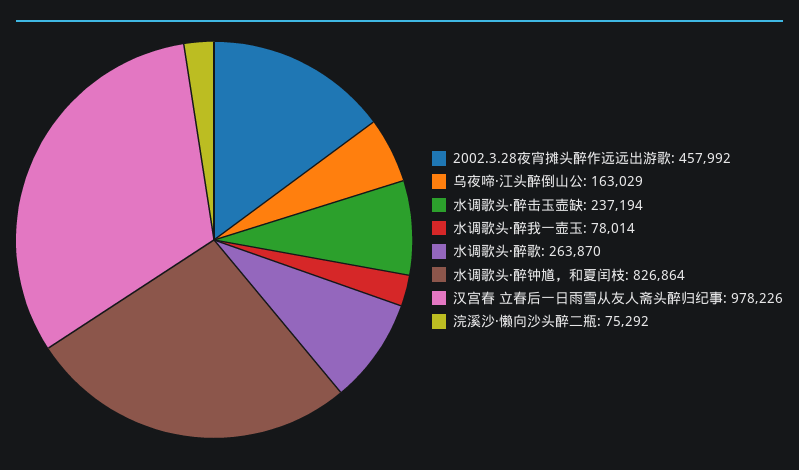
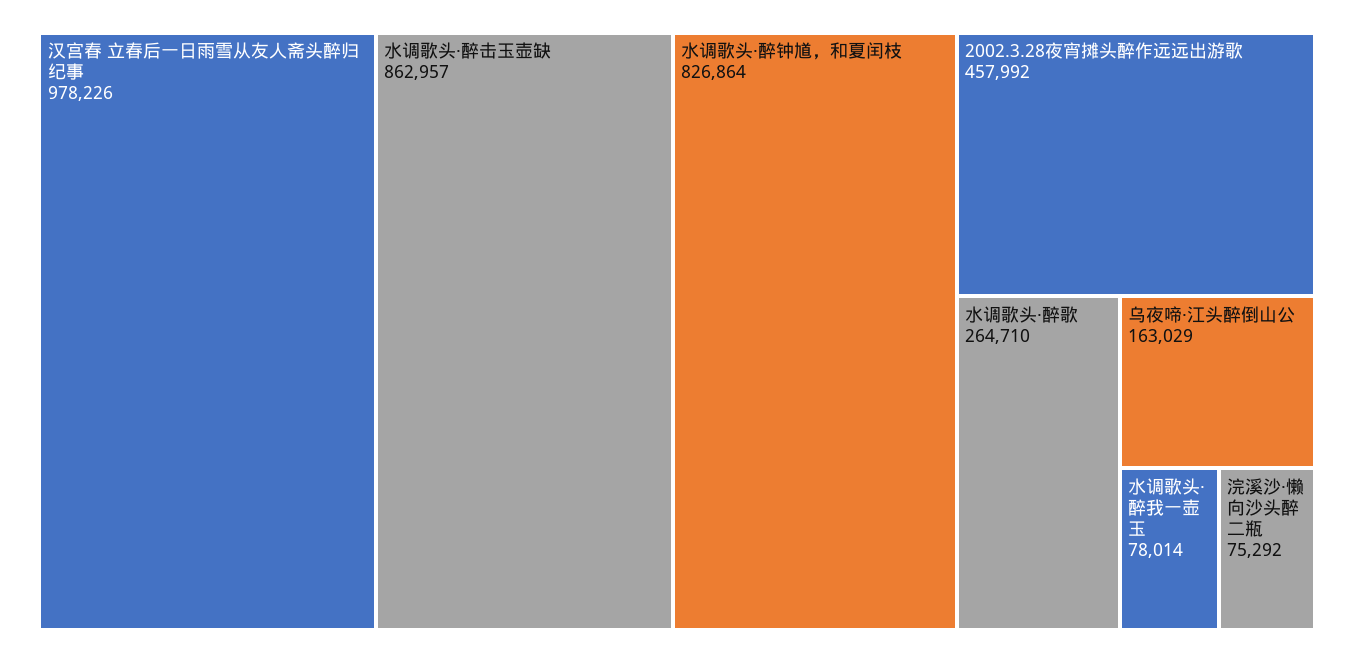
  {
    "2002.3.28夜宵摊头醉作远远出游歌": 457992,
    "乌夜啼·江头醉倒山公": 163029,
-   "水调歌头·醉击玉壶缺": 237194,
+   "水调歌头·醉击玉壶缺": 862957,
    "水调歌头·醉我一壶玉": 78014,
-   "水调歌头·醉歌": 263870,
+   "水调歌头·醉歌": 264710,
    "水调歌头·醉钟馗，和夏闰枝": 826864,
    "汉宫春 立春后一日雨雪从友人斋头醉归纪事": 978226,
    "浣溪沙·懒向沙头醉二瓶": 75292
  }

